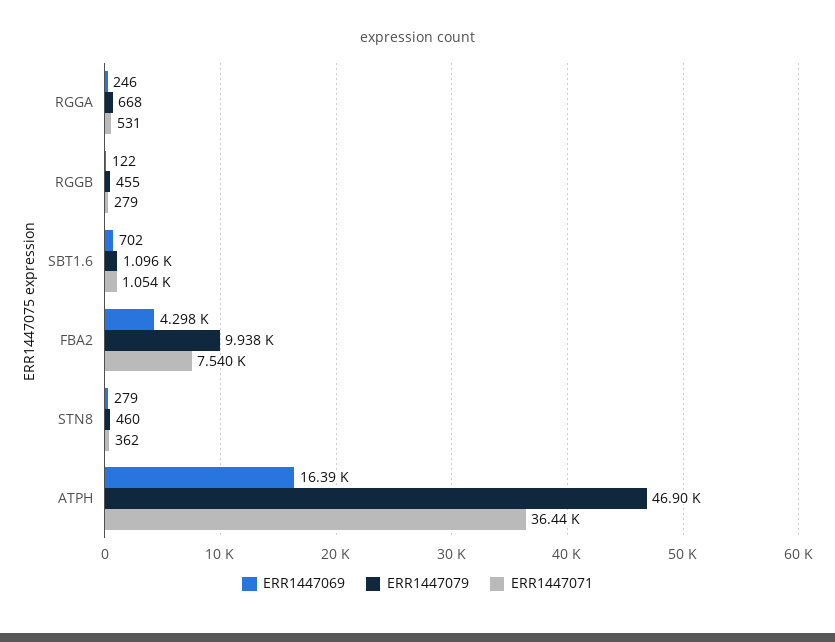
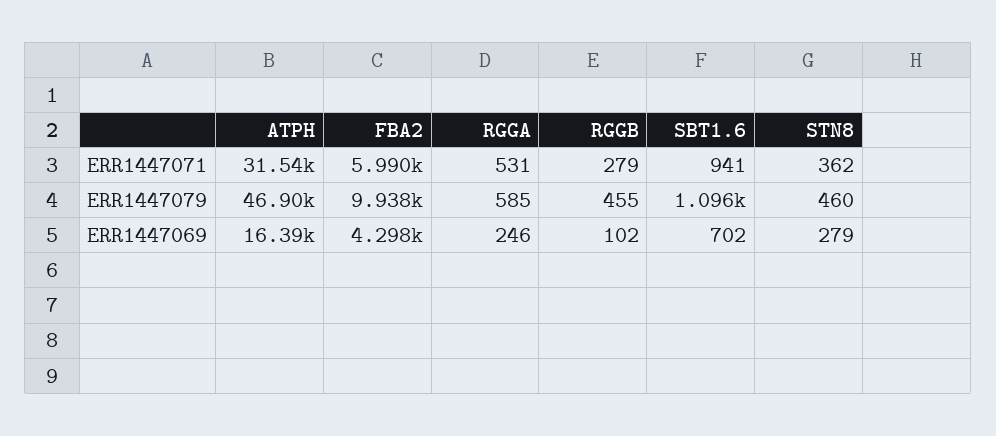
  {
    "ERR1447069": {
      "RGGA": 246,
-     "RGGB": 122,
+     "RGGB": 102,
      "SBT1.6": 702,
      "FBA2": 4298,
      "STN8": 279,
      "ATPH": 16390
    },
    "ERR1447079": {
-     "RGGA": 668,
+     "RGGA": 585,
      "RGGB": 455,
      "SBT1.6": 1096,
      "FBA2": 9938,
      "STN8": 460,
      "ATPH": 46900
    },
    "ERR1447071": {
      "RGGA": 531,
      "RGGB": 279,
-     "SBT1.6": 1054,
+     "SBT1.6": 941,
-     "FBA2": 7540,
+     "FBA2": 5990,
      "STN8": 362,
-     "ATPH": 36440
+     "ATPH": 31540
    }
  }

